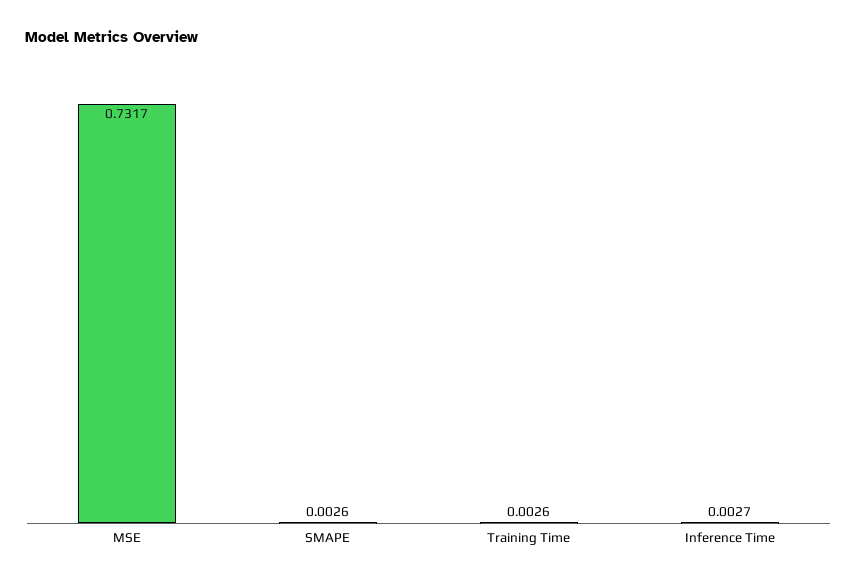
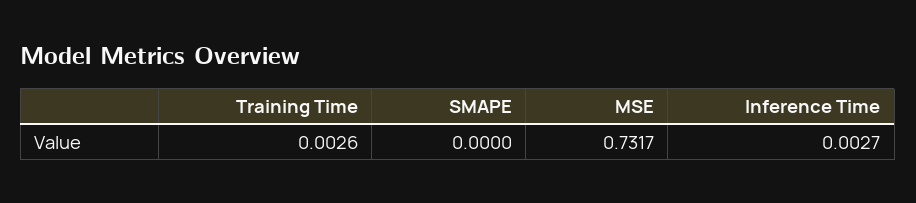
  {
    "MSE": 0.7317,
-   "SMAPE": 0.0026,
+   "SMAPE": 0,
    "Training Time": 0.0026,
    "Inference Time": 0.0027
  }

